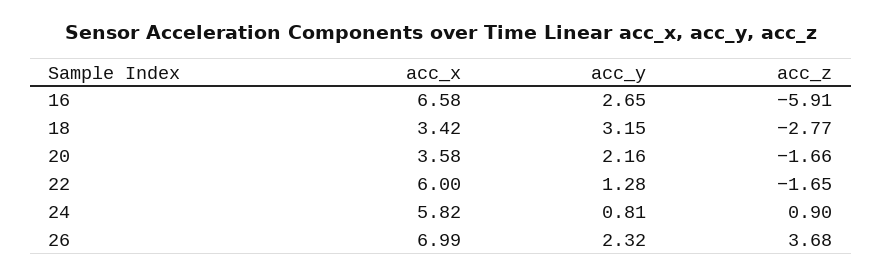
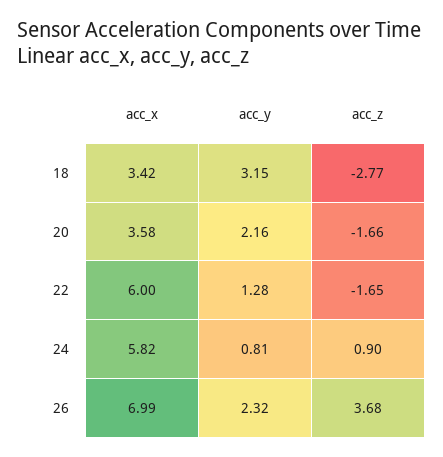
  {
    "acc_x": {
-     "16": 6.58,
      "18": 3.42,
      "20": 3.58,
      "22": 6,
      "24": 5.82,
      "26": 6.99
    },
    "acc_y": {
-     "16": 2.65,
      "18": 3.15,
      "20": 2.16,
      "22": 1.28,
      "24": 0.81,
      "26": 2.32
    },
    "acc_z": {
-     "16": -5.91,
      "18": -2.77,
      "20": -1.66,
      "22": -1.65,
      "24": 0.9,
      "26": 3.68
    }
  }

